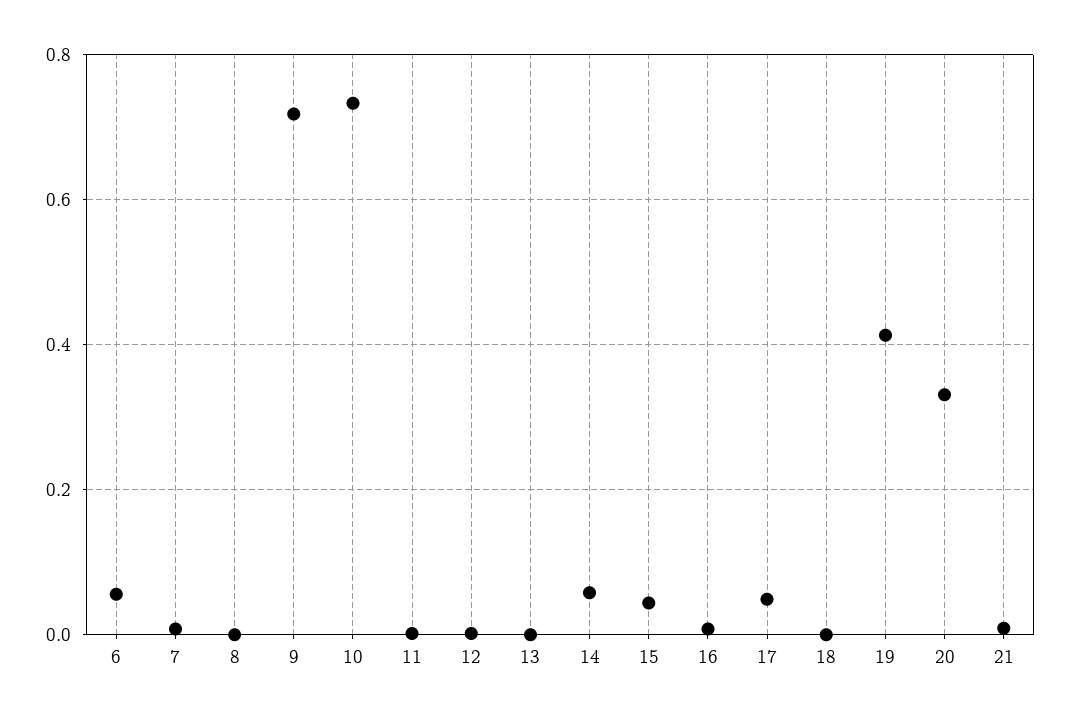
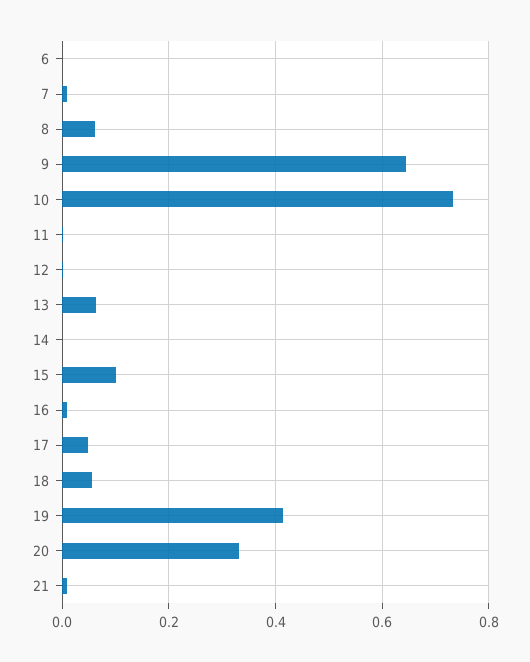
  {
-   "6": 0.06,
+   "6": 0,
    "7": 0,
-   "8": 0,
+   "8": 0.06,
-   "9": 0.72,
+   "9": 0.64,
    "10": 0.74,
    "11": 0,
    "12": 0,
-   "13": 0,
+   "13": 0.06,
-   "14": 0.06,
+   "14": 0,
-   "15": 0.04,
+   "15": 0.1,
    "16": 0,
    "17": 0.04,
-   "18": 0,
+   "18": 0.06,
    "19": 0.42,
    "20": 0.34,
    "21": 0
  }

